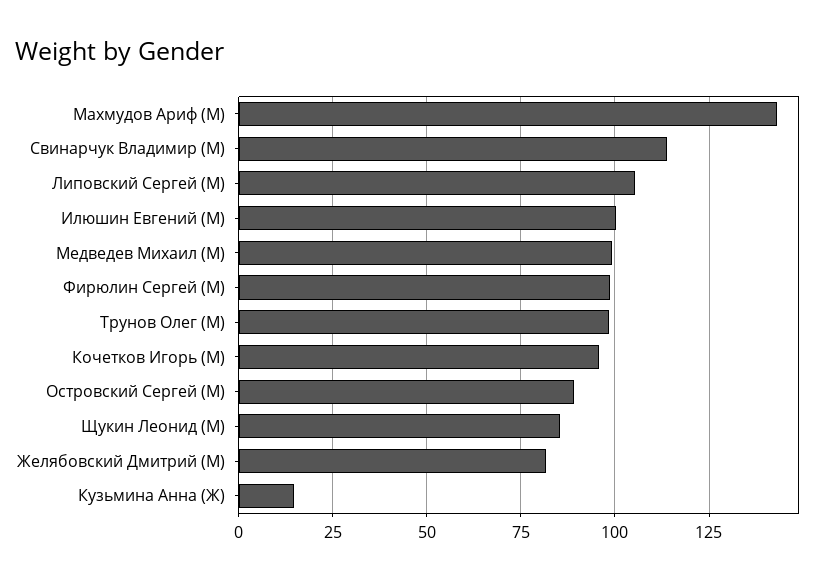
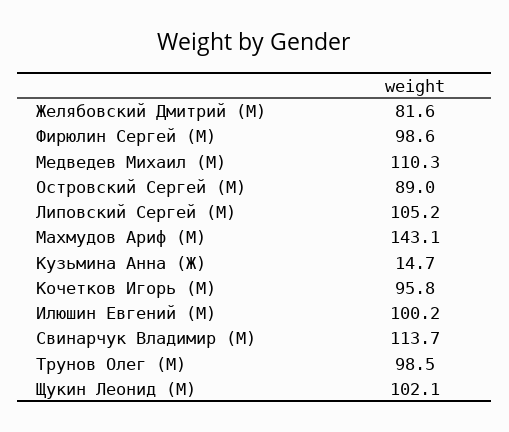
  {
    "Махмудов Ариф (М)": 143.1,
    "Свинарчук Владимир (М)": 113.7,
    "Липовский Сергей (М)": 105.2,
    "Илюшин Евгений (М)": 100.2,
-   "Медведев Михаил (М)": 100,
+   "Медведев Михаил (М)": 110.3,
    "Фирюлин Сергей (М)": 98.6,
    "Трунов Олег (М)": 98.5,
    "Кочетков Игорь (М)": 95.8,
    "Островский Сергей (М)": 89,
-   "Щукин Леонид (М)": 85,
+   "Щукин Леонид (М)": 102.1,
    "Желябовский Дмитрий (М)": 81.6,
    "Кузьмина Анна (Ж)": 14.7
  }

